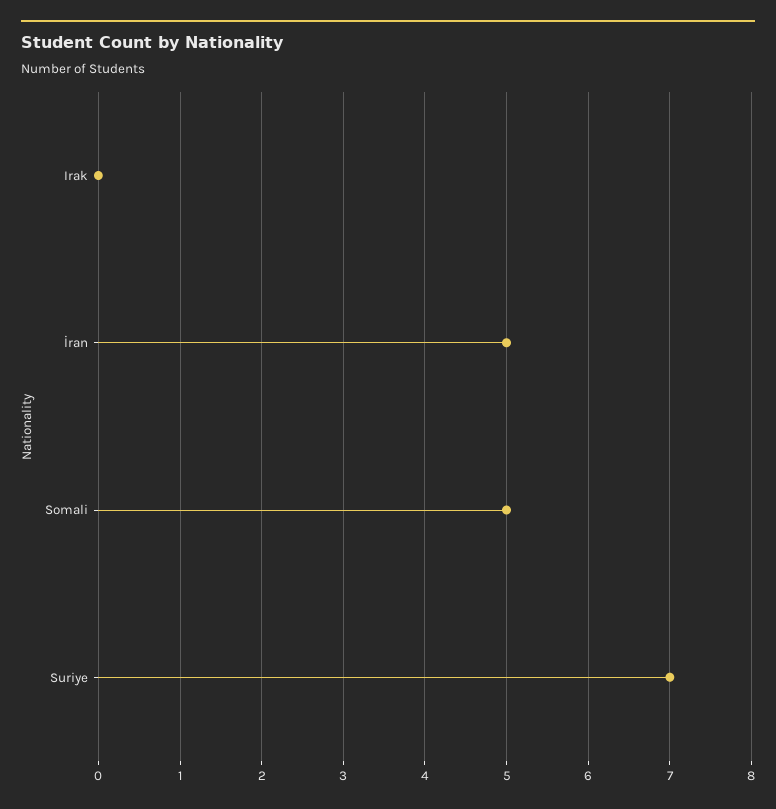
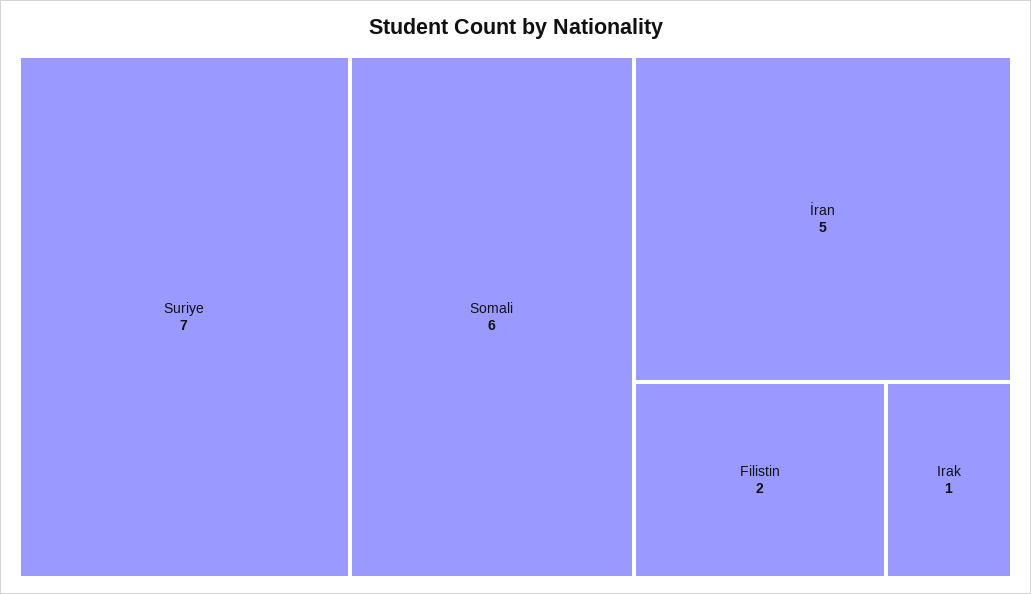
  {
-   "Irak": 0,
+   "Irak": 1,
    "İran": 5,
-   "Somali": 5,
+   "Somali": 6,
-   "Suriye": 7
+   "Suriye": 7,
+   "Filistin": 2
  }

